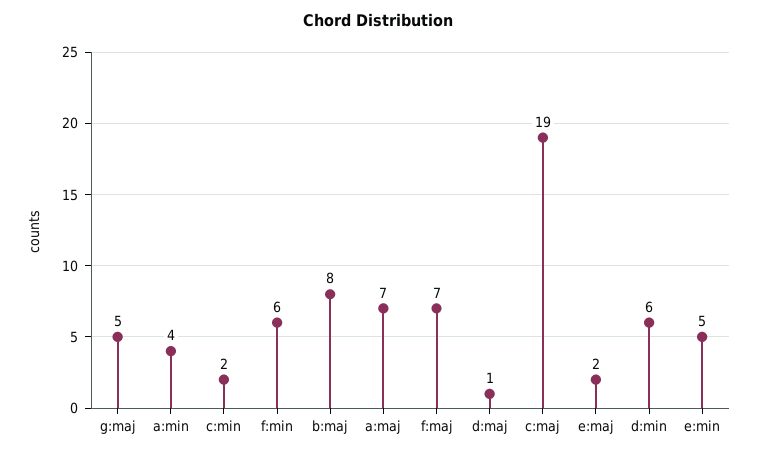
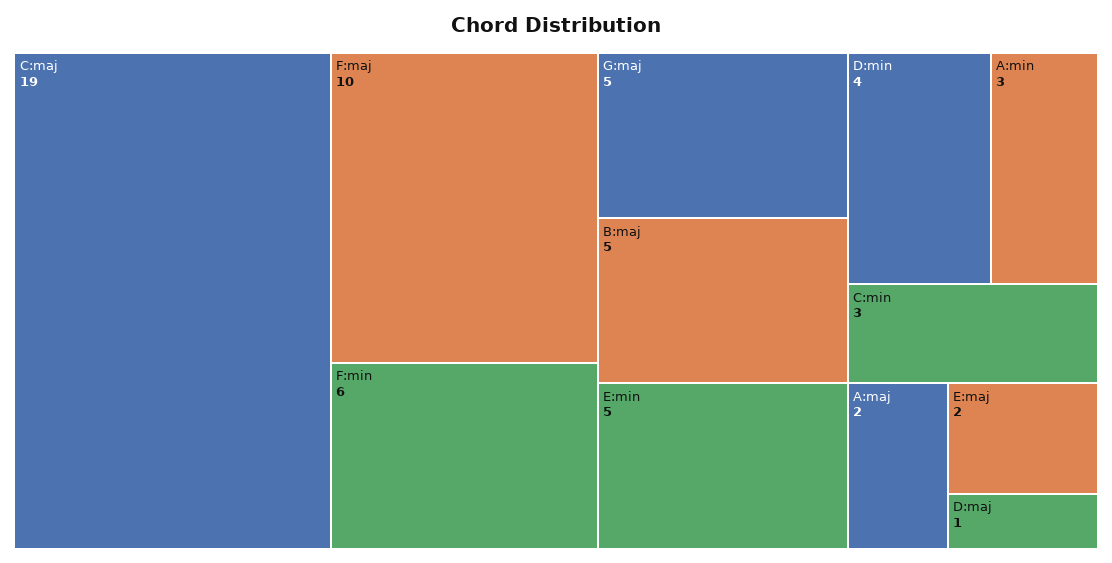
  {
    "g:maj": 5,
-   "a:min": 4,
+   "a:min": 3,
-   "c:min": 2,
+   "c:min": 3,
    "f:min": 6,
-   "b:maj": 8,
+   "b:maj": 5,
-   "a:maj": 7,
+   "a:maj": 2,
-   "f:maj": 7,
+   "f:maj": 10,
    "d:maj": 1,
    "c:maj": 19,
    "e:maj": 2,
-   "d:min": 6,
+   "d:min": 4,
    "e:min": 5
  }

